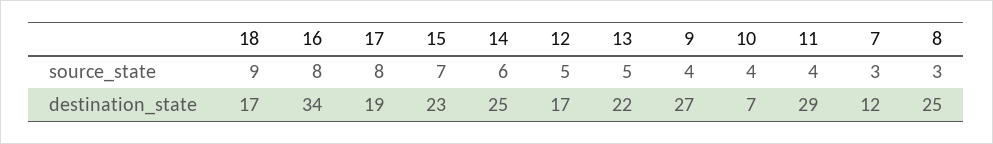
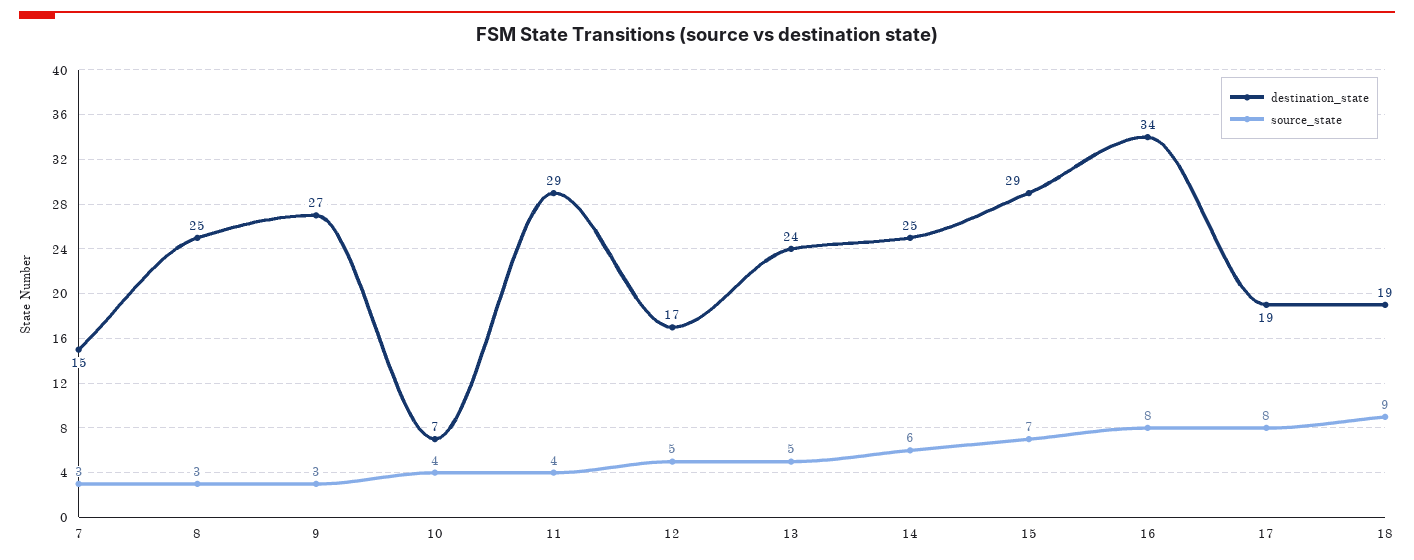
  {
    "source_state": {
      "18": 9,
      "16": 8,
      "17": 8,
      "15": 7,
      "14": 6,
      "12": 5,
      "13": 5,
-     "9": 4,
+     "9": 3,
      "10": 4,
      "11": 4,
      "7": 3,
      "8": 3
    },
    "destination_state": {
-     "18": 17,
+     "18": 19,
      "16": 34,
      "17": 19,
-     "15": 23,
+     "15": 29,
      "14": 25,
      "12": 17,
-     "13": 22,
+     "13": 24,
      "9": 27,
      "10": 7,
      "11": 29,
-     "7": 12,
+     "7": 15,
      "8": 25
    }
  }

